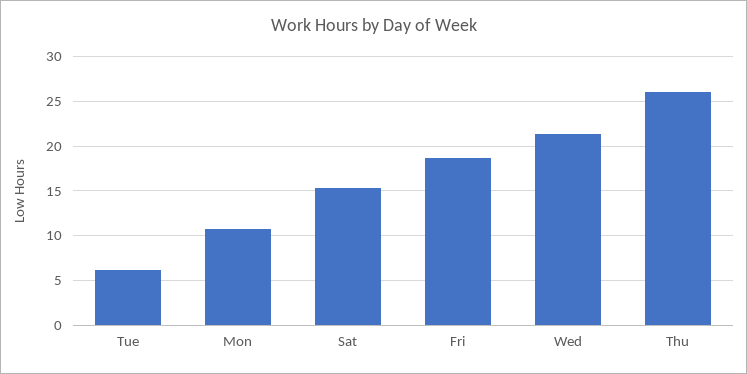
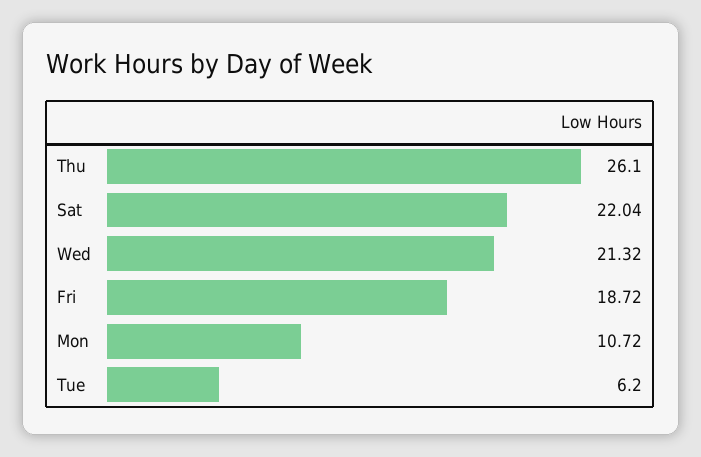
  {
    "Tue": 6.2,
    "Mon": 10.72,
-   "Sat": 15,
+   "Sat": 22.04,
    "Fri": 18.72,
    "Wed": 21.32,
    "Thu": 26.1
  }

